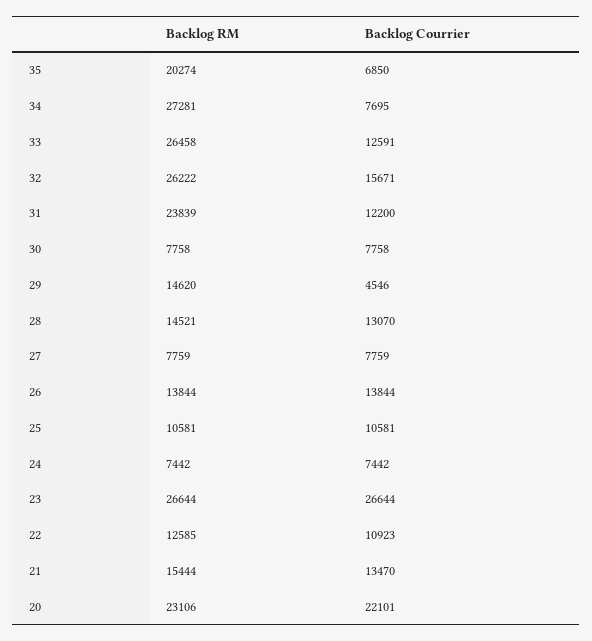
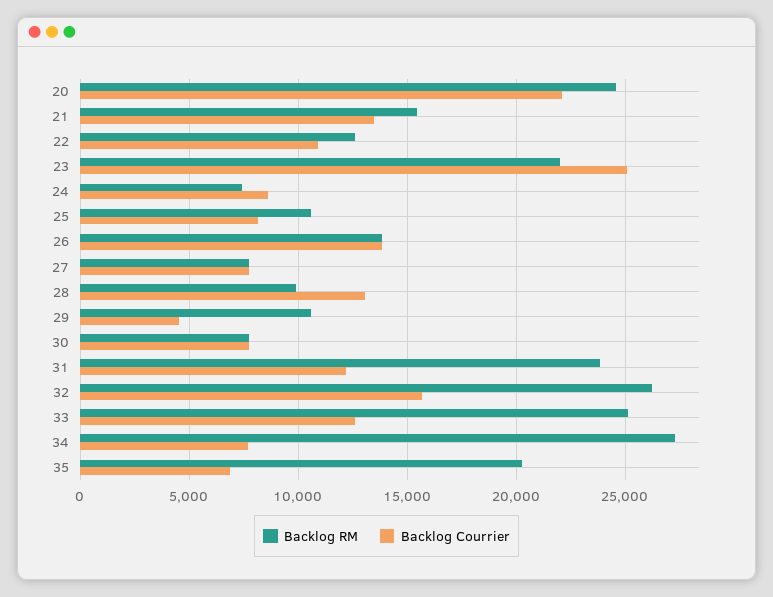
  {
    "Backlog RM": {
      "35": 20274,
      "34": 27281,
-     "33": 26458,
+     "33": 25000,
      "32": 26222,
      "31": 23839,
      "30": 7758,
-     "29": 14620,
+     "29": 10500,
-     "28": 14521,
+     "28": 10000,
      "27": 7759,
      "26": 13844,
      "25": 10581,
      "24": 7442,
-     "23": 26644,
+     "23": 22000,
      "22": 12585,
      "21": 15444,
-     "20": 23106
+     "20": 24500
    },
    "Backlog Courrier": {
      "35": 6850,
      "34": 7695,
      "33": 12591,
      "32": 15671,
      "31": 12200,
      "30": 7758,
      "29": 4546,
      "28": 13070,
      "27": 7759,
      "26": 13844,
-     "25": 10581,
+     "25": 8000,
-     "24": 7442,
+     "24": 8500,
-     "23": 26644,
+     "23": 25000,
      "22": 10923,
      "21": 13470,
      "20": 22101
    }
  }

